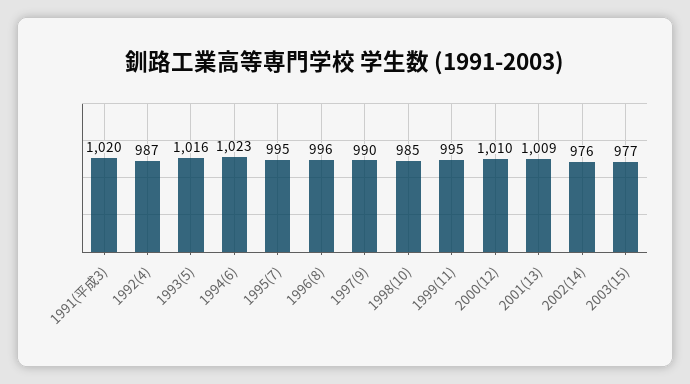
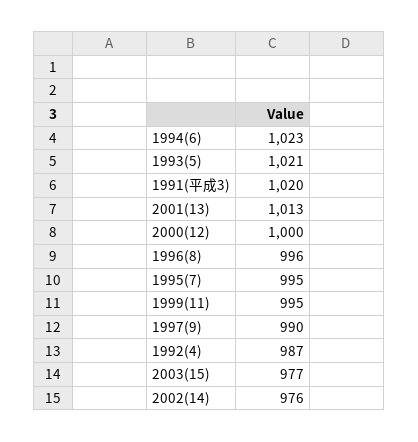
  {
    "1991(平成3)": 1020,
    "1992(4)": 987,
-   "1993(5)": 1016,
+   "1993(5)": 1021,
    "1994(6)": 1023,
    "1995(7)": 995,
    "1996(8)": 996,
    "1997(9)": 990,
-   "1998(10)": 985,
    "1999(11)": 995,
-   "2000(12)": 1010,
+   "2000(12)": 1000,
-   "2001(13)": 1009,
+   "2001(13)": 1013,
    "2002(14)": 976,
    "2003(15)": 977
  }

